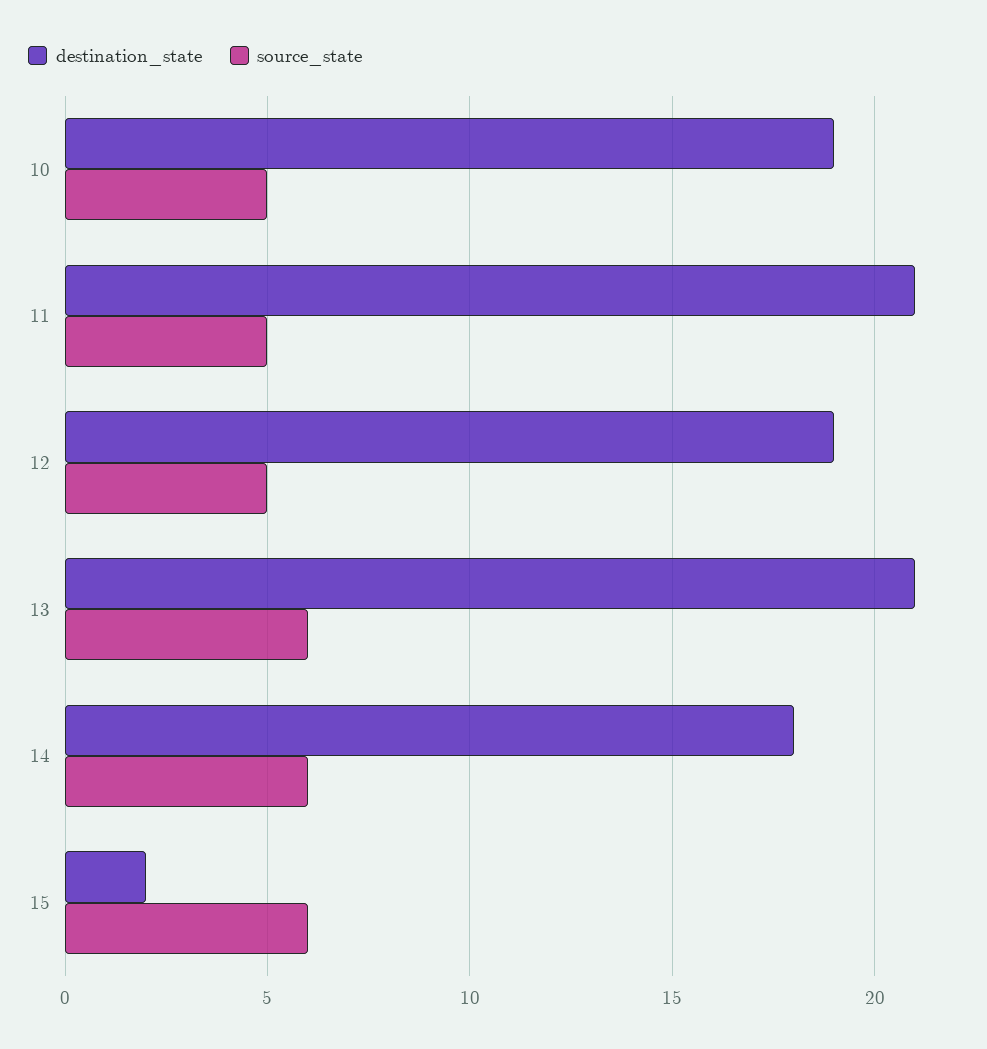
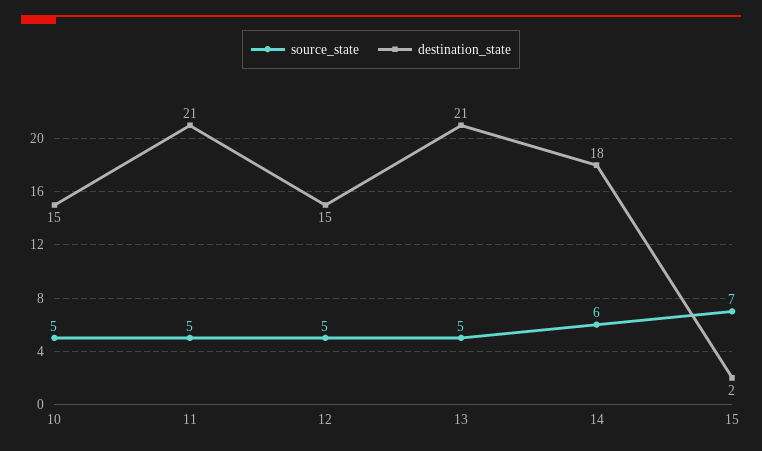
  {
    "destination_state": {
-     "10": 19,
+     "10": 15,
      "11": 21,
-     "12": 19,
+     "12": 15,
      "13": 21,
      "14": 18,
      "15": 2
    },
    "source_state": {
      "10": 5,
      "11": 5,
      "12": 5,
-     "13": 6,
+     "13": 5,
      "14": 6,
-     "15": 6
+     "15": 7
    }
  }

